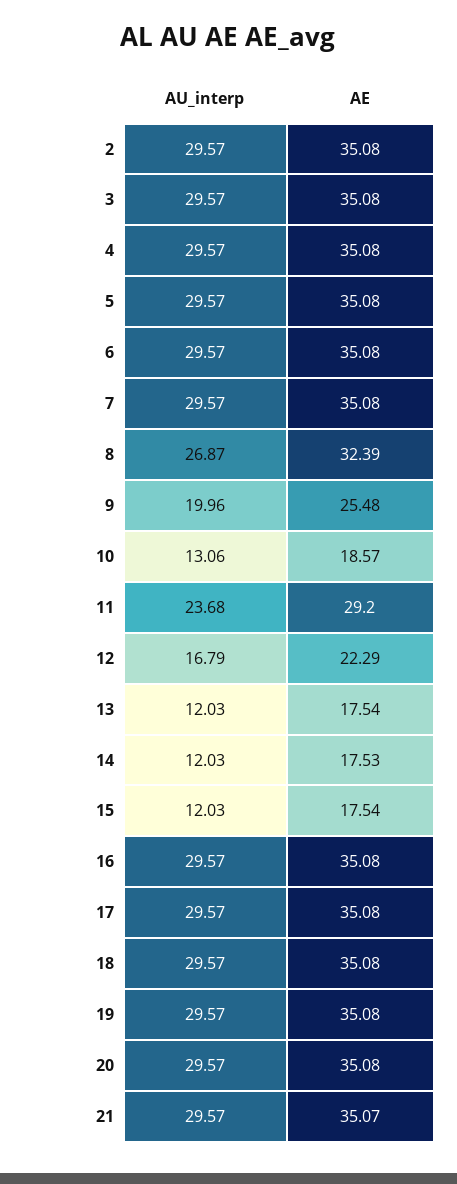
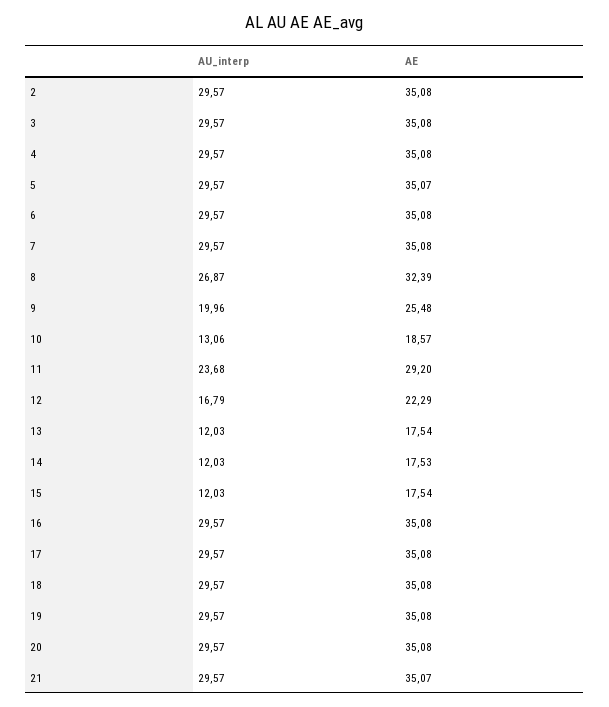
  {
    "AU_interp": {
      "2": 29.57,
      "3": 29.57,
      "4": 29.57,
      "5": 29.57,
      "6": 29.57,
      "7": 29.57,
      "8": 26.87,
      "9": 19.96,
      "10": 13.06,
      "11": 23.68,
      "12": 16.79,
      "13": 12.03,
      "14": 12.03,
      "15": 12.03,
      "16": 29.57,
      "17": 29.57,
      "18": 29.57,
      "19": 29.57,
      "20": 29.57,
      "21": 29.57
    },
    "AE": {
      "2": 35.08,
      "3": 35.08,
      "4": 35.08,
-     "5": 35.08,
+     "5": 35.07,
      "6": 35.08,
      "7": 35.08,
      "8": 32.39,
      "9": 25.48,
      "10": 18.57,
      "11": 29.2,
      "12": 22.29,
      "13": 17.54,
      "14": 17.53,
      "15": 17.54,
      "16": 35.08,
      "17": 35.08,
      "18": 35.08,
      "19": 35.08,
      "20": 35.08,
      "21": 35.07
    }
  }

